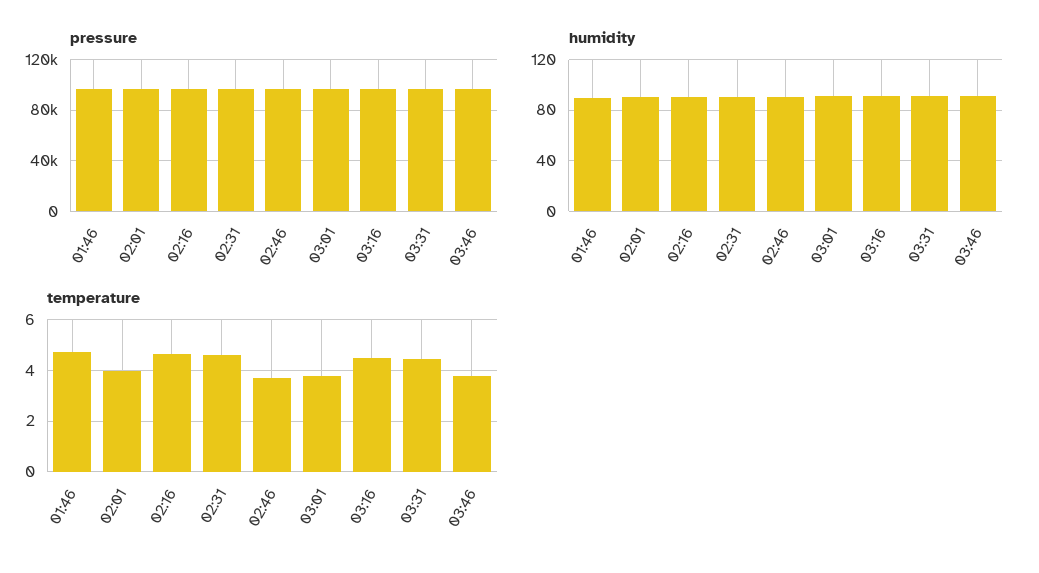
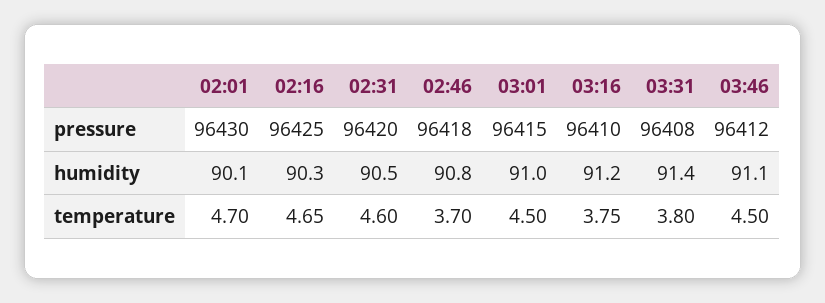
  {
    "pressure": {
-     "01:46": 95000,
      "02:01": 96430,
      "02:16": 96425,
      "02:31": 96420,
      "02:46": 96418,
      "03:01": 96415,
      "03:16": 96410,
      "03:31": 96408,
      "03:46": 96412
    },
    "humidity": {
-     "01:46": 90,
      "02:01": 90.1,
      "02:16": 90.3,
      "02:31": 90.5,
      "02:46": 90.8,
      "03:01": 91,
      "03:16": 91.2,
      "03:31": 91.4,
      "03:46": 91.1
    },
    "temperature": {
-     "01:46": 4.75,
-     "02:01": 4,
+     "02:01": 4.7,
      "02:16": 4.65,
      "02:31": 4.6,
      "02:46": 3.7,
-     "03:01": 3.75,
+     "03:01": 4.5,
-     "03:16": 4.5,
+     "03:16": 3.75,
-     "03:31": 4.5,
+     "03:31": 3.8,
-     "03:46": 3.75
+     "03:46": 4.5
    }
  }

